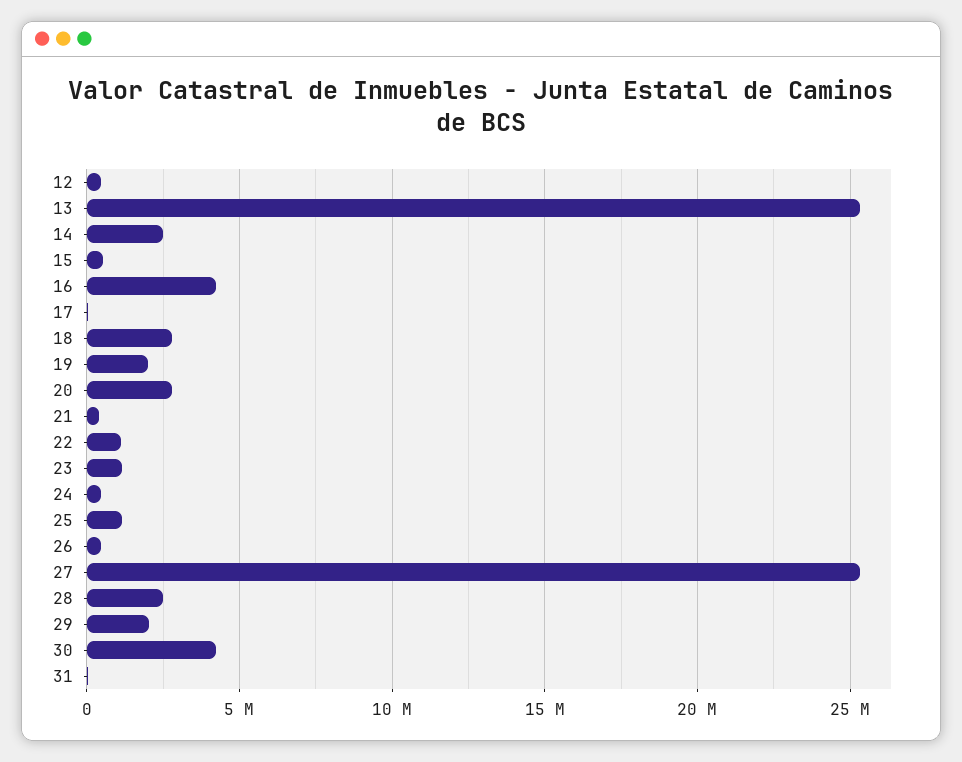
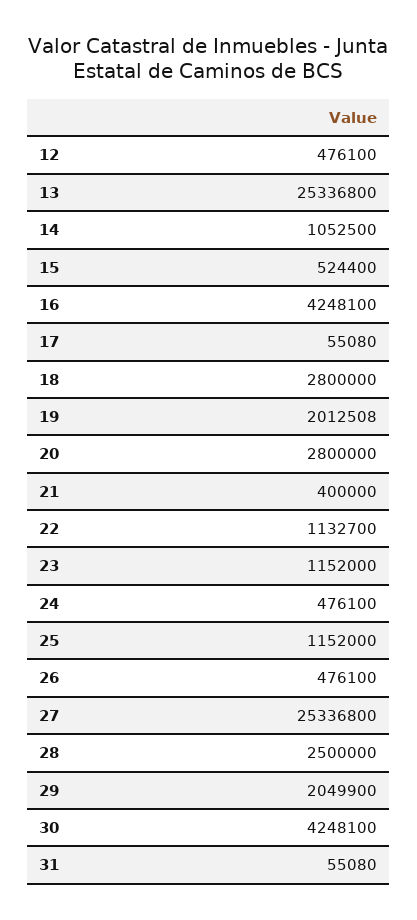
  {
    "12": 476100,
    "13": 25336800,
-   "14": 2500000,
+   "14": 1052500,
    "15": 524400,
    "16": 4248100,
    "17": 55080,
    "18": 2800000,
    "19": 2012508,
    "20": 2800000,
    "21": 400000,
    "22": 1132700,
    "23": 1152000,
    "24": 476100,
    "25": 1152000,
    "26": 476100,
    "27": 25336800,
    "28": 2500000,
    "29": 2049900,
    "30": 4248100,
    "31": 55080
  }

